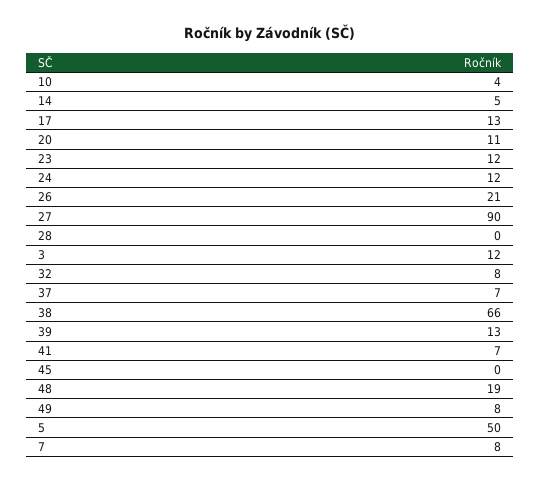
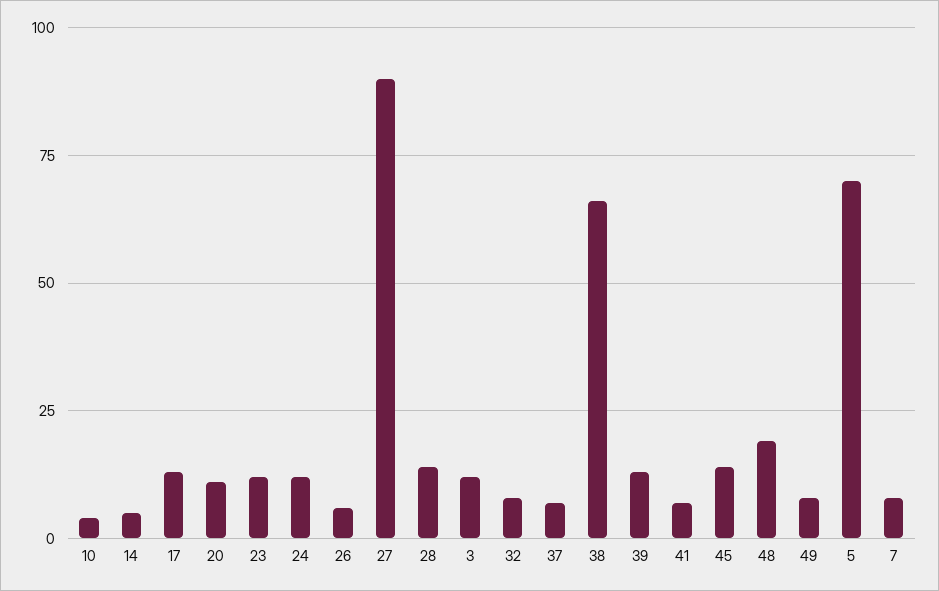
  {
    "10": 4,
    "14": 5,
    "17": 13,
    "20": 11,
    "23": 12,
    "24": 12,
-   "26": 21,
+   "26": 5,
    "27": 90,
-   "28": 0,
+   "28": 15,
    "3": 12,
    "32": 8,
    "37": 7,
    "38": 66,
    "39": 13,
    "41": 7,
-   "45": 0,
+   "45": 15,
    "48": 19,
    "49": 8,
-   "5": 50,
+   "5": 70,
    "7": 8
  }

